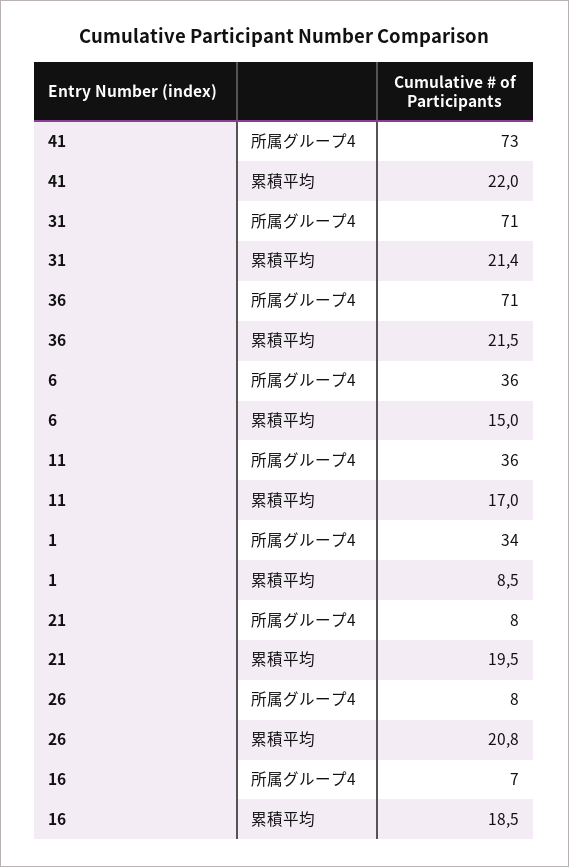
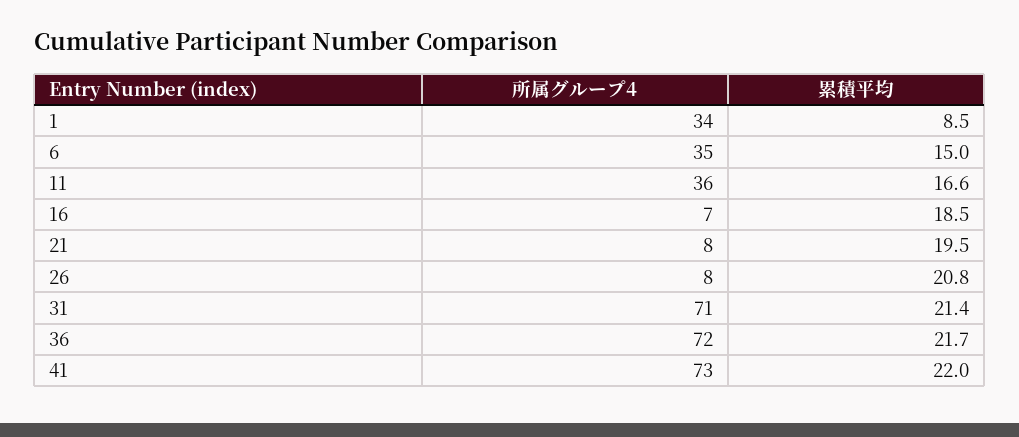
  {
    "41": {
      "所属グループ4": 73,
      "累積平均": 22
    },
    "31": {
      "所属グループ4": 71,
      "累積平均": 21.4
    },
    "36": {
-     "所属グループ4": 71,
+     "所属グループ4": 72,
-     "累積平均": 21.5
+     "累積平均": 21.7
    },
    "6": {
-     "所属グループ4": 36,
+     "所属グループ4": 35,
      "累積平均": 15
    },
    "11": {
      "所属グループ4": 36,
-     "累積平均": 17
+     "累積平均": 16.6
    },
    "1": {
      "所属グループ4": 34,
      "累積平均": 8.5
    },
    "21": {
      "所属グループ4": 8,
      "累積平均": 19.5
    },
    "26": {
      "所属グループ4": 8,
      "累積平均": 20.8
    },
    "16": {
      "所属グループ4": 7,
      "累積平均": 18.5
    }
  }

